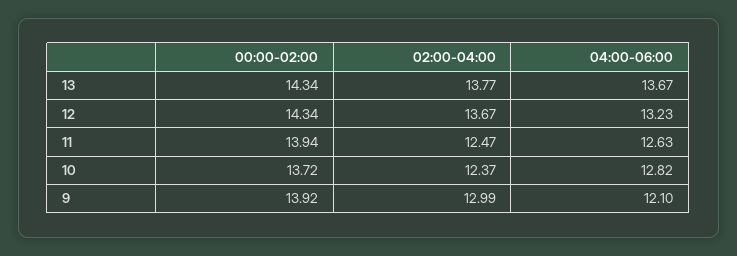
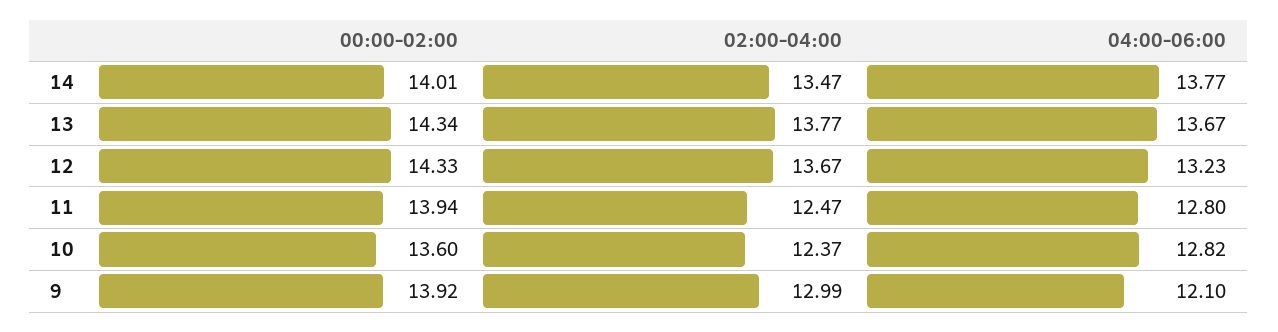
  {
    "00:00-02:00": {
      "13": 14.34,
-     "12": 14.34,
+     "12": 14.33,
      "11": 13.94,
-     "10": 13.72,
+     "10": 13.6,
-     "9": 13.92
+     "9": 13.92,
+     "14": 14.01
    },
    "02:00-04:00": {
      "13": 13.77,
      "12": 13.67,
      "11": 12.47,
      "10": 12.37,
-     "9": 12.99
+     "9": 12.99,
+     "14": 13.47
    },
    "04:00-06:00": {
      "13": 13.67,
      "12": 13.23,
-     "11": 12.63,
+     "11": 12.8,
      "10": 12.82,
-     "9": 12.1
+     "9": 12.1,
+     "14": 13.77
    }
  }

